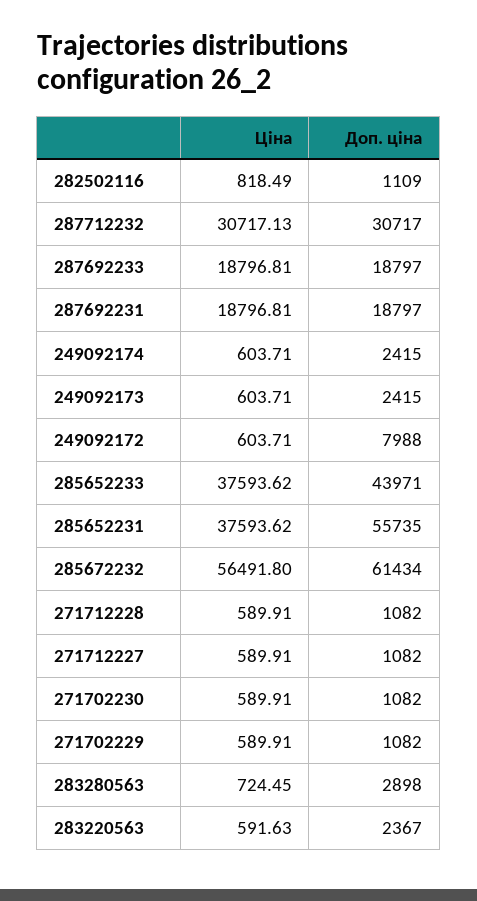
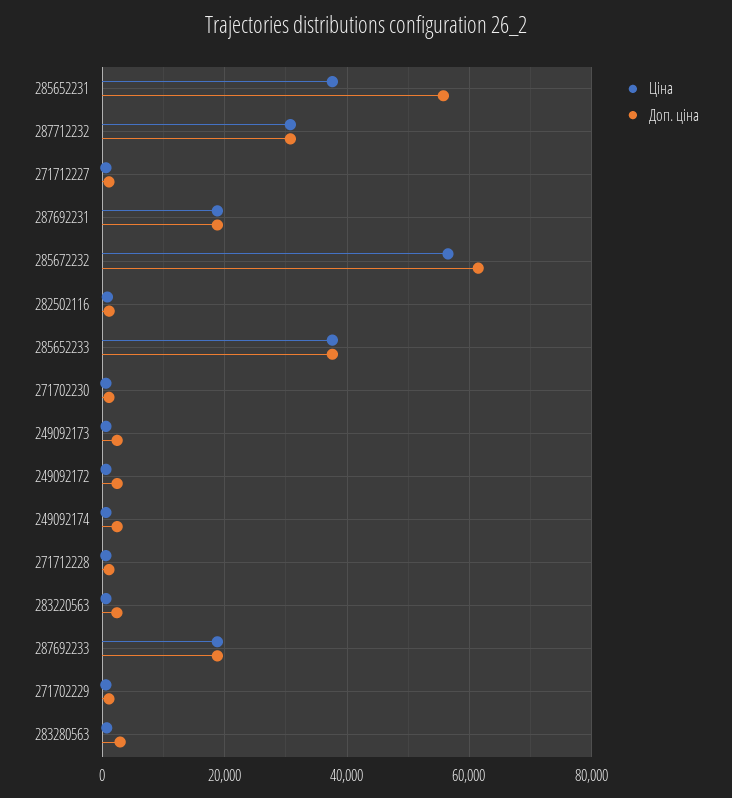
  {
    "Ціна": {
      "282502116": 818.49,
      "287712232": 30717.13,
      "287692233": 18796.81,
      "287692231": 18796.81,
      "249092174": 603.71,
      "249092173": 603.71,
      "249092172": 603.71,
      "285652233": 37593.62,
      "285652231": 37593.62,
      "285672232": 56491.8,
      "271712228": 589.91,
      "271712227": 589.91,
      "271702230": 589.91,
      "271702229": 589.91,
      "283280563": 724.45,
      "283220563": 591.63
    },
    "Доп. ціна": {
      "282502116": 1109,
      "287712232": 30717,
      "287692233": 18797,
      "287692231": 18797,
      "249092174": 2415,
      "249092173": 2415,
-     "249092172": 7988,
+     "249092172": 2000,
-     "285652233": 43971,
+     "285652233": 38000,
      "285652231": 55735,
      "285672232": 61434,
      "271712228": 1082,
      "271712227": 1082,
      "271702230": 1082,
      "271702229": 1082,
      "283280563": 2898,
      "283220563": 2367
    }
  }

